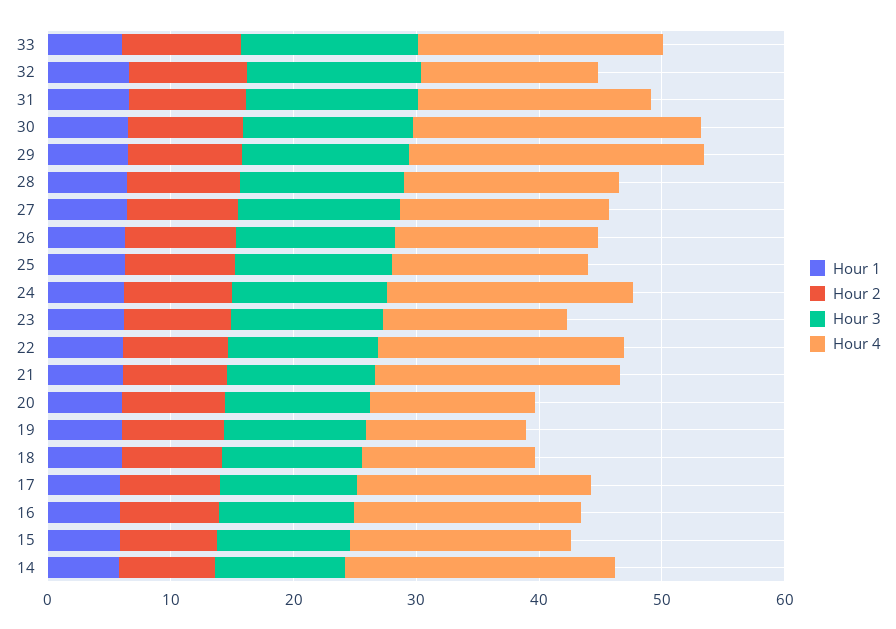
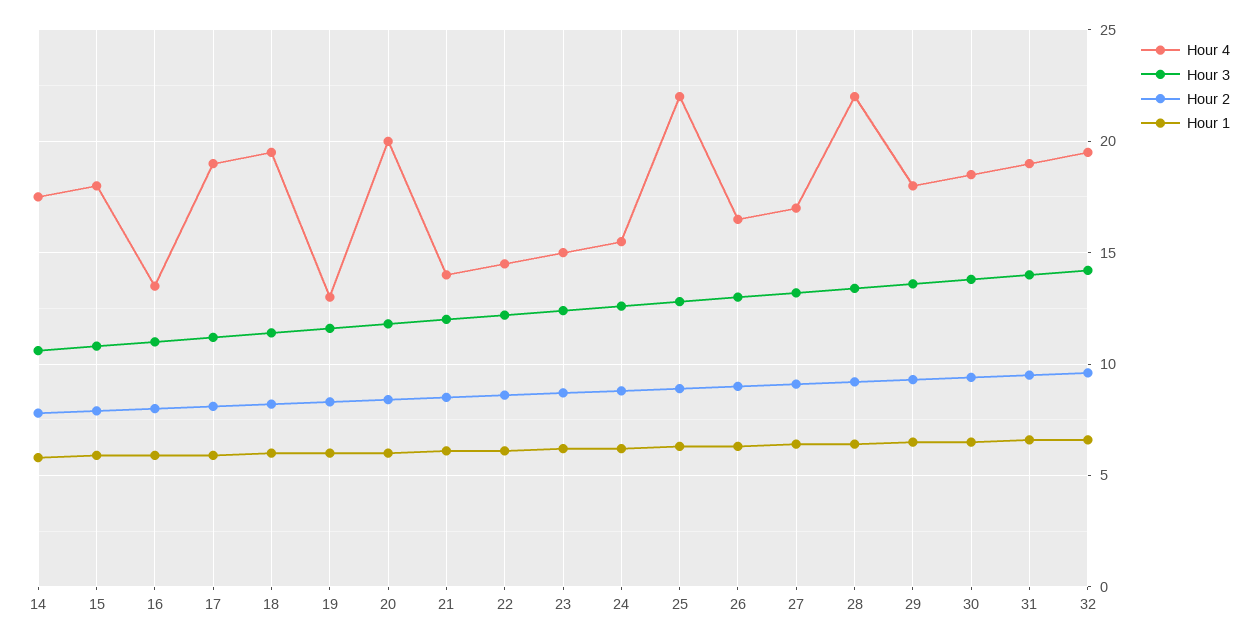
  {
    "Hour 1": {
-     "33": 6,
      "32": 6.5,
      "31": 6.5,
      "30": 6.5,
      "29": 6.5,
      "28": 6.5,
      "27": 6.5,
      "26": 6.5,
      "25": 6.5,
      "24": 6,
      "23": 6,
      "22": 6,
      "21": 6,
      "20": 6,
      "19": 6,
      "18": 6,
      "17": 6,
      "16": 6,
      "15": 6,
      "14": 6
    },
    "Hour 2": {
-     "33": 10,
      "32": 9.5,
      "31": 9.5,
      "30": 9.5,
      "29": 9.5,
      "28": 9,
      "27": 9,
      "26": 9,
      "25": 9,
      "24": 9,
      "23": 8.5,
      "22": 8.5,
      "21": 8.5,
      "20": 8.5,
      "19": 8.5,
      "18": 8,
      "17": 8,
      "16": 8,
      "15": 8,
      "14": 8
    },
    "Hour 3": {
-     "33": 14,
      "32": 14,
      "31": 14,
      "30": 14,
      "29": 13.5,
      "28": 13.5,
      "27": 13,
      "26": 13,
      "25": 13,
      "24": 12.5,
      "23": 12.5,
      "22": 12,
      "21": 12,
      "20": 12,
      "19": 11.5,
      "18": 11.5,
      "17": 11,
      "16": 11,
      "15": 11,
      "14": 10.5
    },
    "Hour 4": {
-     "33": 20,
-     "32": 14,
+     "32": 19.5,
      "31": 19,
-     "30": 24,
+     "30": 18.5,
-     "29": 24,
+     "29": 18,
-     "28": 18,
+     "28": 22,
      "27": 17,
      "26": 16.5,
-     "25": 16,
+     "25": 22,
-     "24": 20,
+     "24": 15.5,
      "23": 15,
-     "22": 20,
+     "22": 14.5,
-     "21": 20,
+     "21": 14,
-     "20": 14,
+     "20": 20,
      "19": 13,
-     "18": 14,
+     "18": 19.5,
      "17": 19,
-     "16": 18,
+     "16": 13.5,
      "15": 18,
-     "14": 22
+     "14": 17.5
    }
  }

